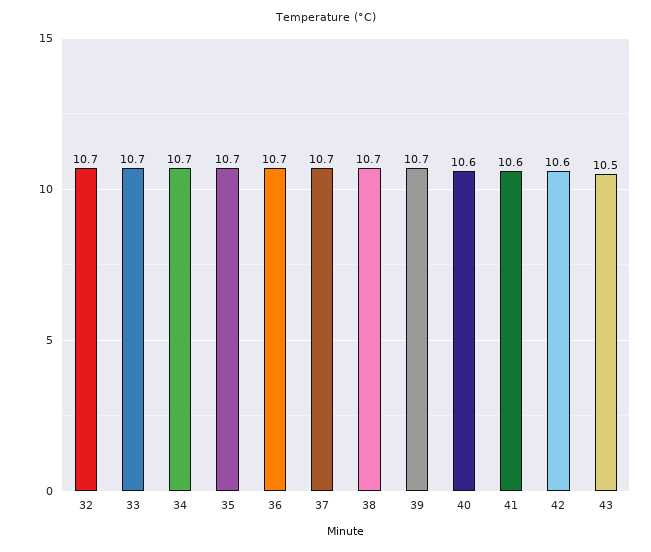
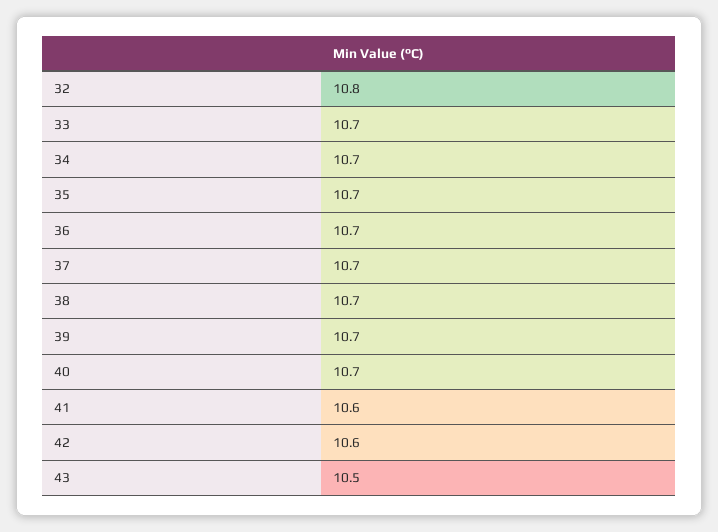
  {
-   "32": 10.7,
+   "32": 10.8,
    "33": 10.7,
    "34": 10.7,
    "35": 10.7,
    "36": 10.7,
    "37": 10.7,
    "38": 10.7,
    "39": 10.7,
-   "40": 10.6,
+   "40": 10.7,
    "41": 10.6,
    "42": 10.6,
    "43": 10.5
  }

